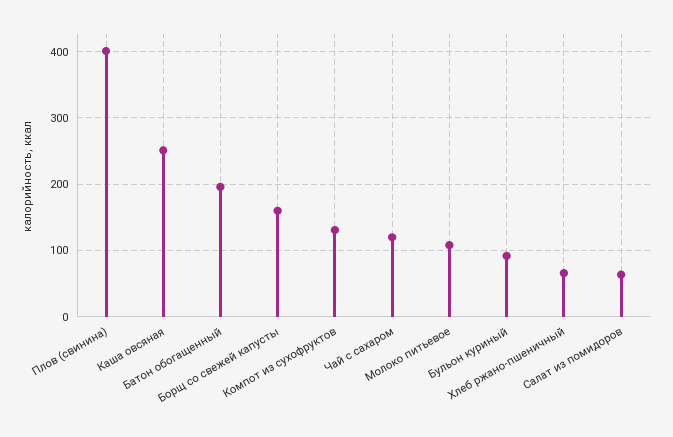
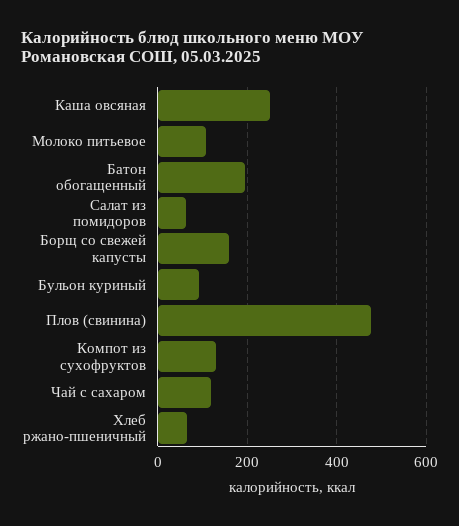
  {
-   "Плов (свинина)": 400,
+   "Плов (свинина)": 480,
    "Каша овсяная": 250,
    "Батон обогащенный": 200,
    "Борщ со свежей капусты": 160,
    "Компот из сухофруктов": 130,
    "Чай с сахаром": 120,
    "Молоко питьевое": 110,
    "Бульон куриный": 90,
    "Хлеб ржано-пшеничный": 70,
    "Салат из помидоров": 60
  }

